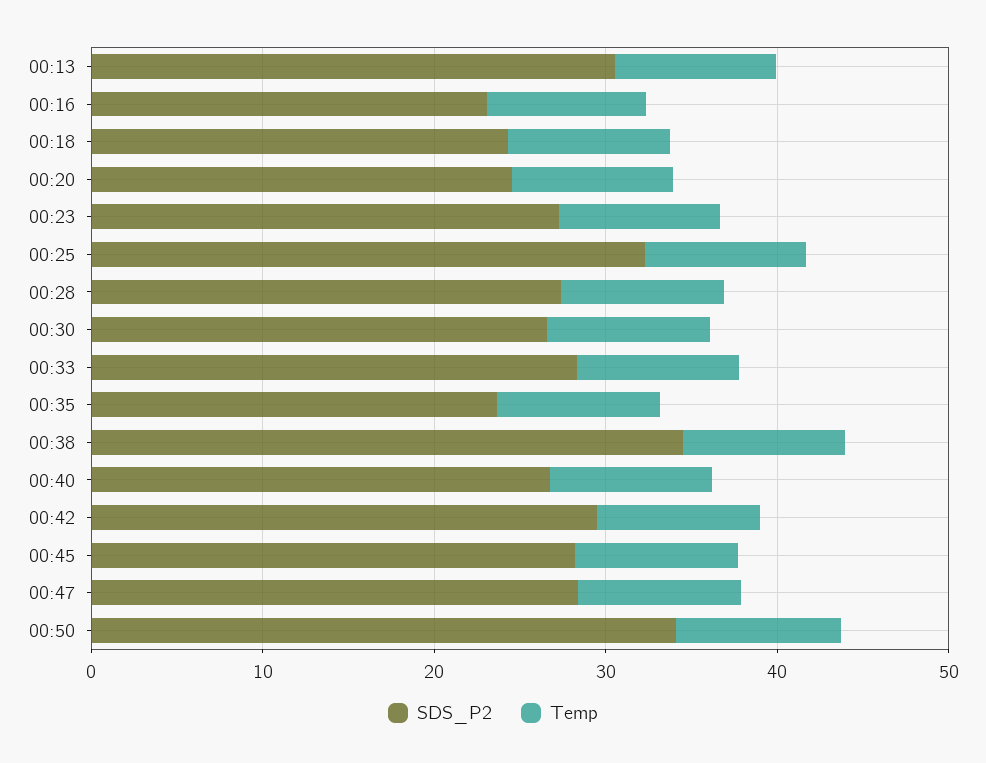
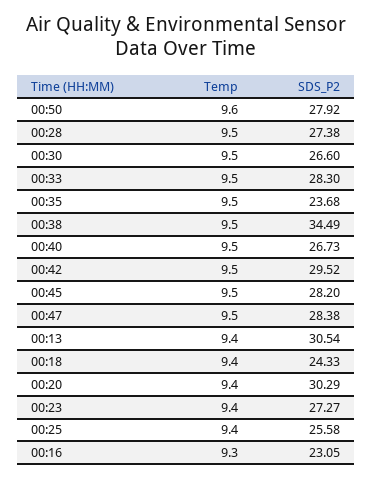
  {
    "SDS_P2": {
      "00:13": 30.54,
      "00:16": 23.05,
      "00:18": 24.33,
-     "00:20": 24,
+     "00:20": 30.29,
      "00:23": 27.27,
-     "00:25": 32,
+     "00:25": 25.58,
      "00:28": 27.38,
      "00:30": 26.6,
      "00:33": 28.3,
      "00:35": 23.68,
      "00:38": 34.49,
      "00:40": 26.73,
      "00:42": 29.52,
      "00:45": 28.2,
      "00:47": 28.38,
-     "00:50": 34
+     "00:50": 27.92
    },
    "Temp": {
      "00:13": 9.4,
      "00:16": 9.3,
      "00:18": 9.4,
      "00:20": 9.4,
      "00:23": 9.4,
      "00:25": 9.4,
      "00:28": 9.5,
      "00:30": 9.5,
      "00:33": 9.5,
      "00:35": 9.5,
      "00:38": 9.5,
      "00:40": 9.5,
      "00:42": 9.5,
      "00:45": 9.5,
      "00:47": 9.5,
      "00:50": 9.6
    }
  }

